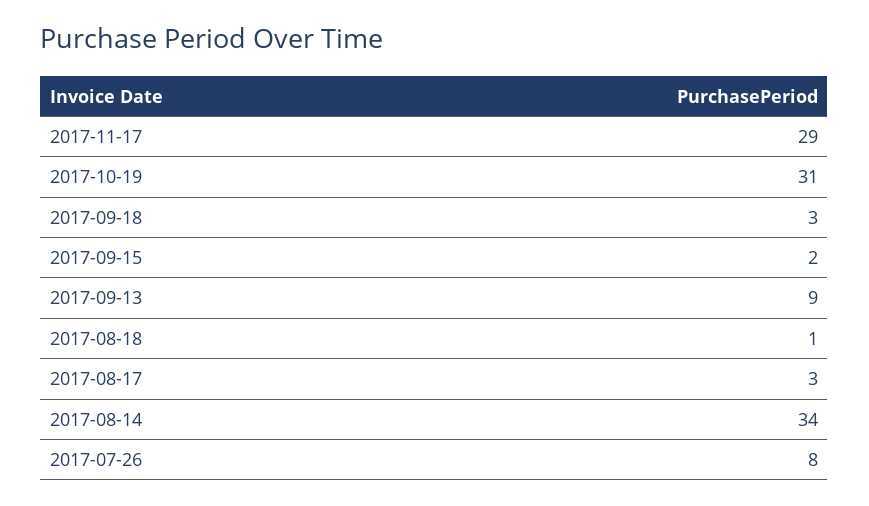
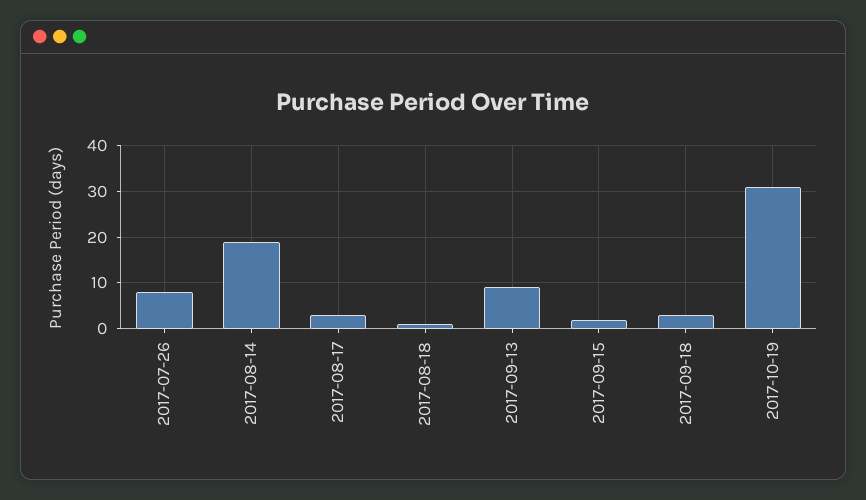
  {
-   "2017-11-17": 29,
    "2017-10-19": 31,
    "2017-09-18": 3,
    "2017-09-15": 2,
    "2017-09-13": 9,
    "2017-08-18": 1,
    "2017-08-17": 3,
-   "2017-08-14": 34,
+   "2017-08-14": 20,
    "2017-07-26": 8
  }

